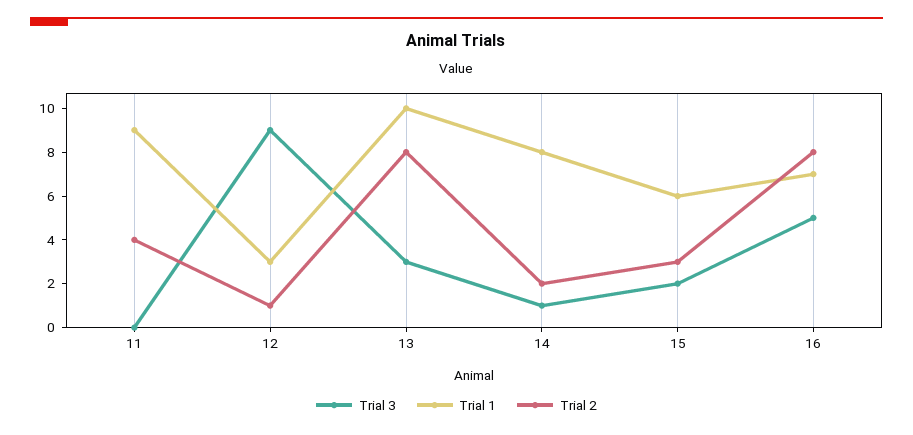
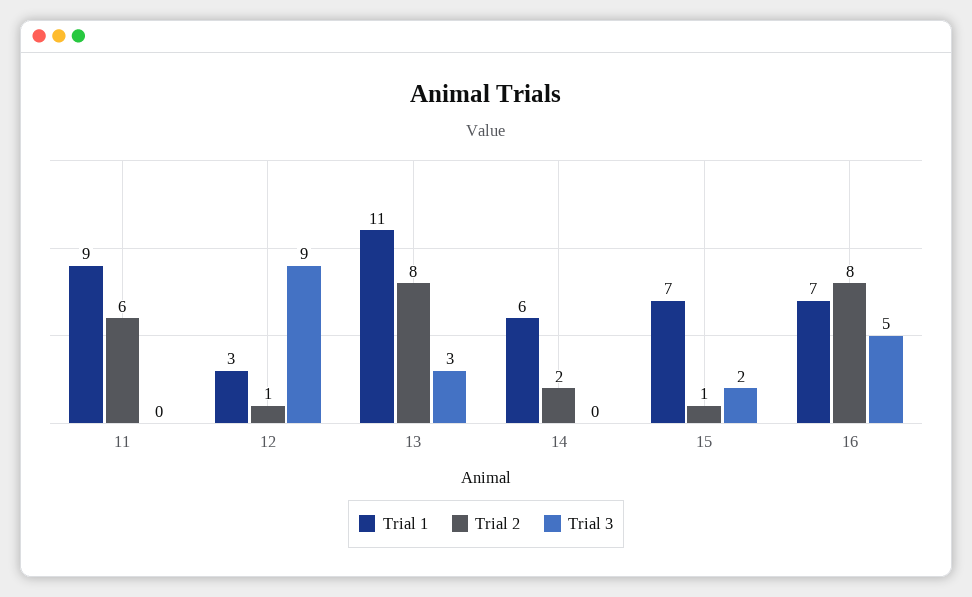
  {
    "Trial 3": {
      "11": 0,
      "12": 9,
      "13": 3,
-     "14": 1,
+     "14": 0,
      "15": 2,
      "16": 5
    },
    "Trial 1": {
      "11": 9,
      "12": 3,
-     "13": 10,
+     "13": 11,
-     "14": 8,
+     "14": 6,
-     "15": 6,
+     "15": 7,
      "16": 7
    },
    "Trial 2": {
-     "11": 4,
+     "11": 6,
      "12": 1,
      "13": 8,
      "14": 2,
-     "15": 3,
+     "15": 1,
      "16": 8
    }
  }

